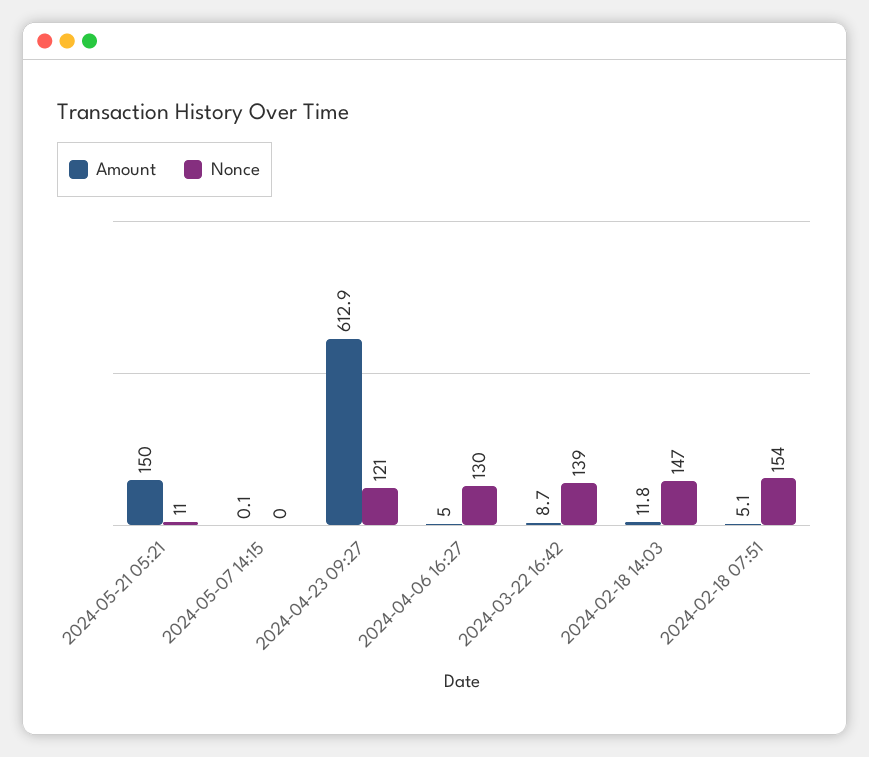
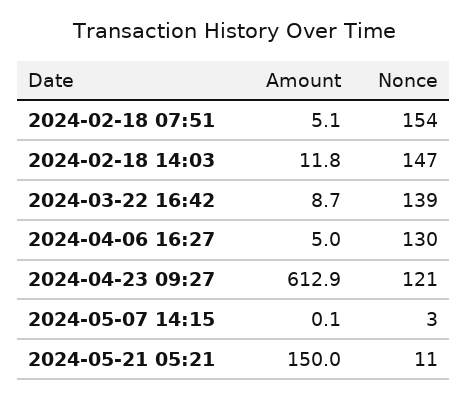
  {
    "Amount": {
      "2024-05-21 05:21": 150,
      "2024-05-07 14:15": 0.1,
      "2024-04-23 09:27": 612.9,
      "2024-04-06 16:27": 5,
      "2024-03-22 16:42": 8.7,
      "2024-02-18 14:03": 11.8,
      "2024-02-18 07:51": 5.1
    },
    "Nonce": {
      "2024-05-21 05:21": 11,
-     "2024-05-07 14:15": 0,
+     "2024-05-07 14:15": 3,
      "2024-04-23 09:27": 121,
      "2024-04-06 16:27": 130,
      "2024-03-22 16:42": 139,
      "2024-02-18 14:03": 147,
      "2024-02-18 07:51": 154
    }
  }

